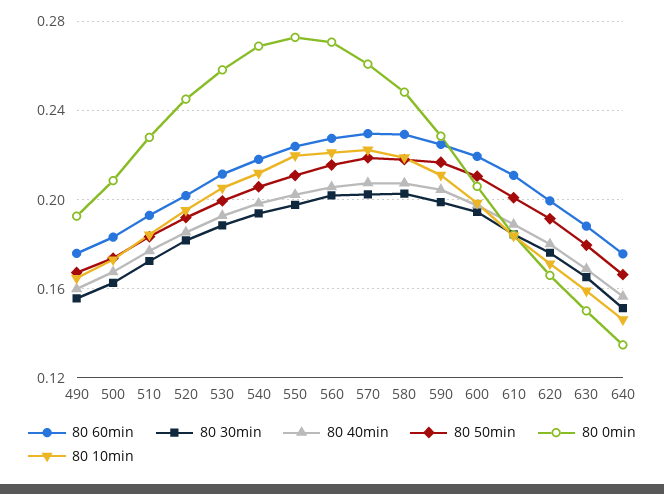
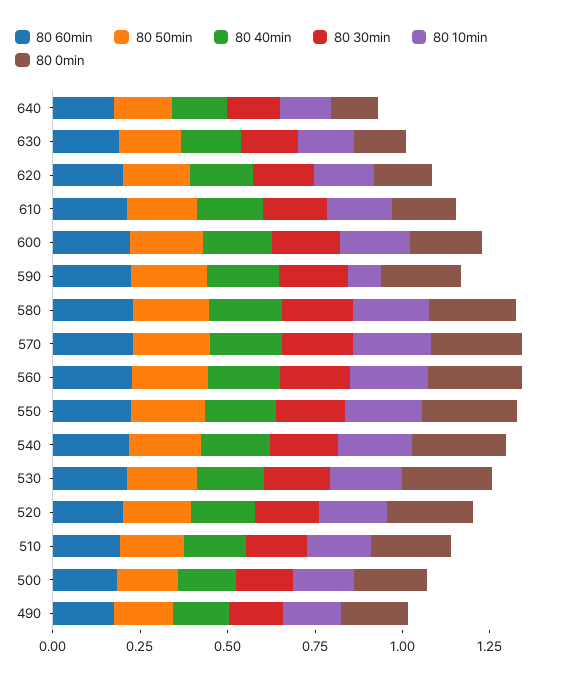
  {
    "80 60min": {
      "490": 0.175,
      "500": 0.185,
      "510": 0.195,
      "520": 0.2,
      "530": 0.21,
      "540": 0.22,
      "550": 0.225,
      "560": 0.23,
      "570": 0.23,
      "580": 0.23,
      "590": 0.225,
      "600": 0.22,
      "610": 0.21,
      "620": 0.2,
      "630": 0.19,
      "640": 0.175
    },
    "80 30min": {
      "490": 0.155,
      "500": 0.165,
      "510": 0.175,
      "520": 0.18,
      "530": 0.19,
      "540": 0.195,
      "550": 0.2,
      "560": 0.2,
      "570": 0.2,
      "580": 0.205,
      "590": 0.2,
      "600": 0.195,
      "610": 0.185,
      "620": 0.175,
      "630": 0.165,
      "640": 0.15
    },
    "80 40min": {
      "490": 0.16,
      "500": 0.17,
      "510": 0.175,
      "520": 0.185,
      "530": 0.195,
      "540": 0.2,
      "550": 0.2,
      "560": 0.205,
      "570": 0.21,
      "580": 0.205,
      "590": 0.205,
      "600": 0.2,
      "610": 0.19,
      "620": 0.18,
      "630": 0.17,
      "640": 0.155
    },
    "80 50min": {
      "490": 0.165,
      "500": 0.175,
      "510": 0.185,
      "520": 0.19,
      "530": 0.2,
      "540": 0.205,
      "550": 0.21,
      "560": 0.215,
      "570": 0.22,
      "580": 0.22,
      "590": 0.215,
      "600": 0.21,
      "610": 0.2,
      "620": 0.19,
      "630": 0.18,
      "640": 0.165
    },
    "80 0min": {
      "490": 0.195,
      "500": 0.21,
      "510": 0.23,
      "520": 0.245,
      "530": 0.26,
      "540": 0.27,
      "550": 0.275,
      "560": 0.27,
      "570": 0.26,
      "580": 0.25,
      "590": 0.23,
      "600": 0.205,
      "610": 0.185,
      "620": 0.165,
      "630": 0.15,
      "640": 0.135
    },
    "80 10min": {
      "490": 0.165,
      "500": 0.175,
      "510": 0.185,
      "520": 0.195,
      "530": 0.205,
      "540": 0.21,
      "550": 0.22,
      "560": 0.22,
      "570": 0.22,
      "580": 0.22,
-     "590": 0.21,
+     "590": 0.1,
      "600": 0.2,
      "610": 0.185,
      "620": 0.17,
      "630": 0.16,
      "640": 0.145
    }
  }

